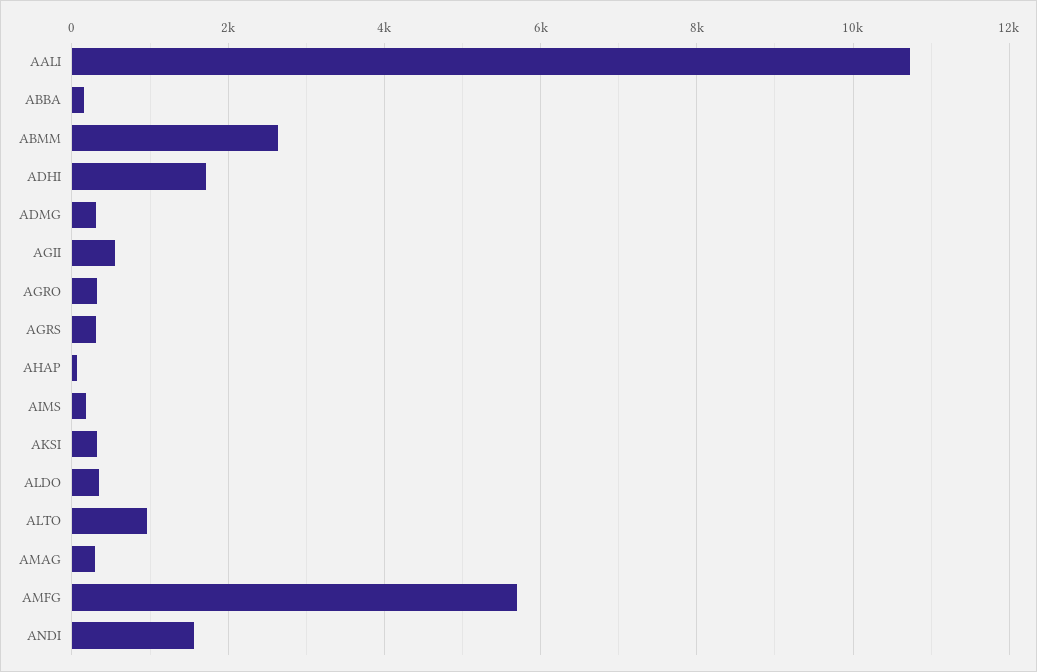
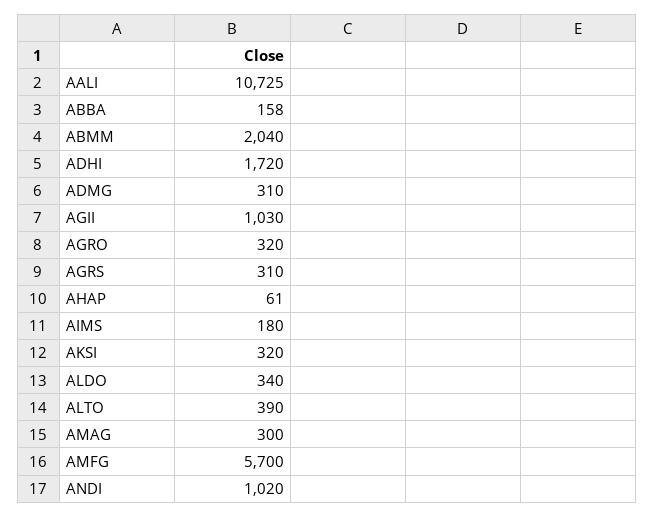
  {
    "AALI": 10725,
    "ABBA": 158,
-   "ABMM": 2600,
+   "ABMM": 2040,
    "ADHI": 1720,
    "ADMG": 310,
-   "AGII": 600,
+   "AGII": 1030,
    "AGRO": 320,
    "AGRS": 310,
    "AHAP": 61,
    "AIMS": 180,
    "AKSI": 320,
    "ALDO": 340,
-   "ALTO": 1000,
+   "ALTO": 390,
    "AMAG": 300,
    "AMFG": 5700,
-   "ANDI": 1600
+   "ANDI": 1020
  }

